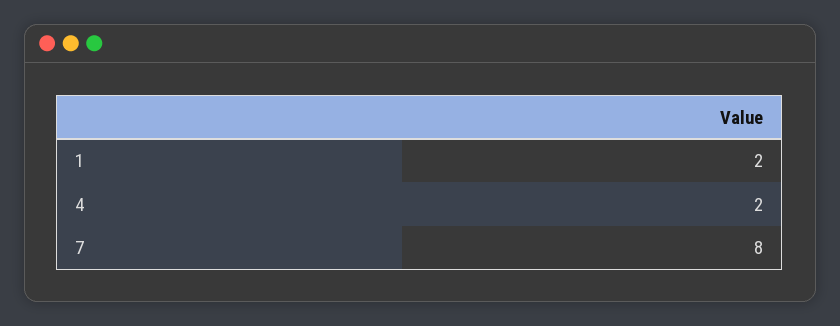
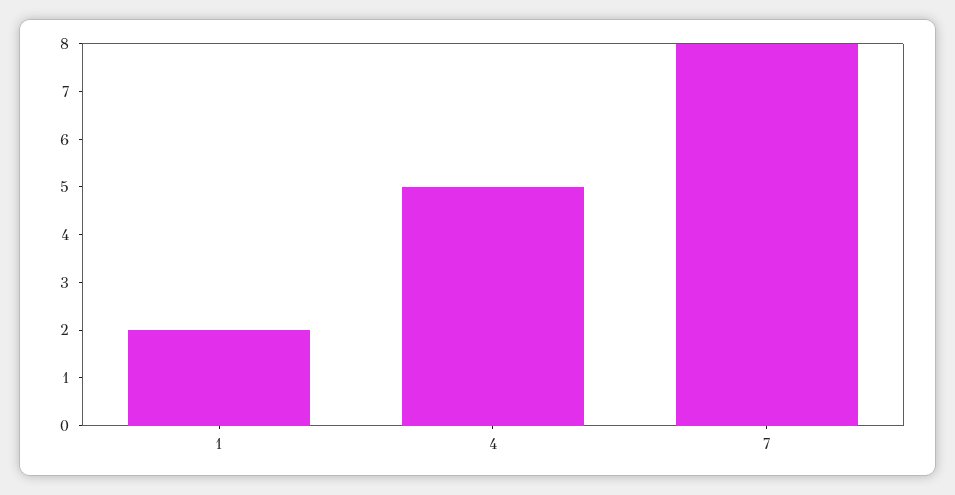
  {
    "1": 2,
-   "4": 2,
+   "4": 5,
    "7": 8
  }

